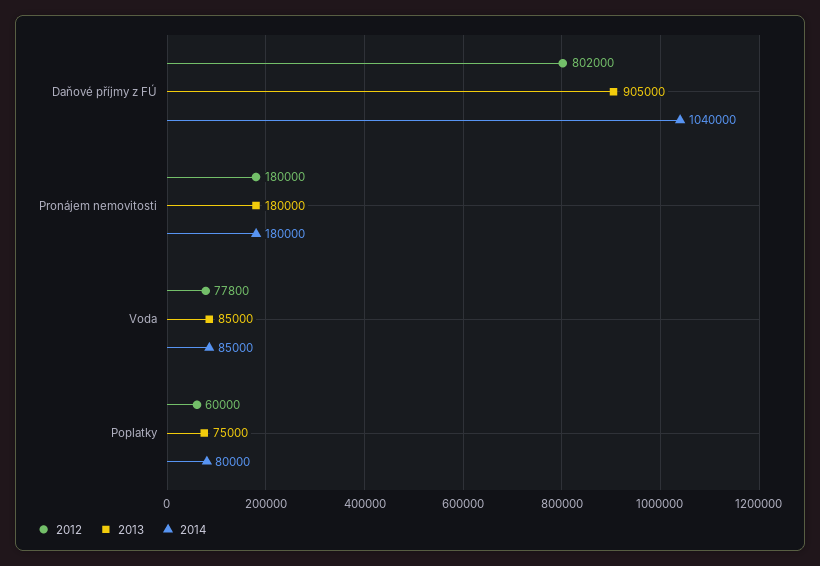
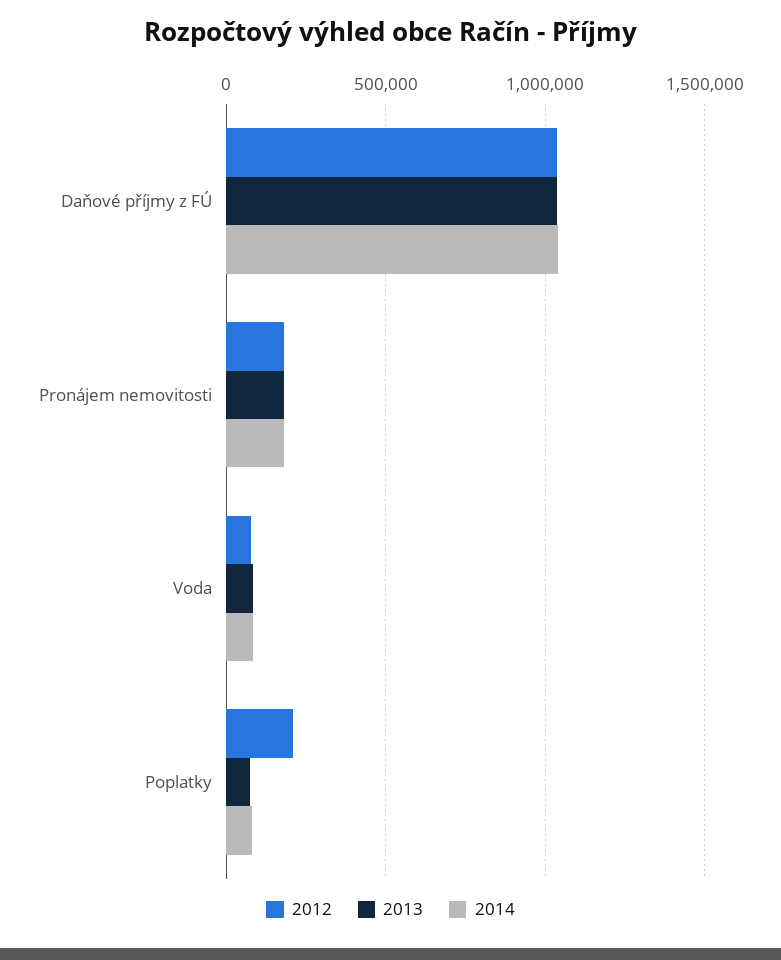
  {
    "2012": {
-     "Daňové příjmy z FÚ": 802000,
+     "Daňové příjmy z FÚ": 1050000,
      "Pronájem nemovitosti": 180000,
      "Voda": 77800,
-     "Poplatky": 60000
+     "Poplatky": 200000
    },
    "2013": {
-     "Daňové příjmy z FÚ": 905000,
+     "Daňové příjmy z FÚ": 1050000,
      "Pronájem nemovitosti": 180000,
      "Voda": 85000,
      "Poplatky": 75000
    },
    "2014": {
      "Daňové příjmy z FÚ": 1040000,
      "Pronájem nemovitosti": 180000,
      "Voda": 85000,
      "Poplatky": 80000
    }
  }

